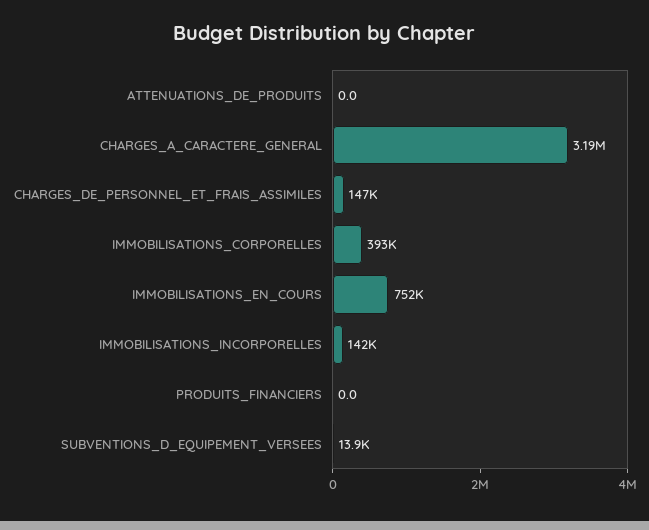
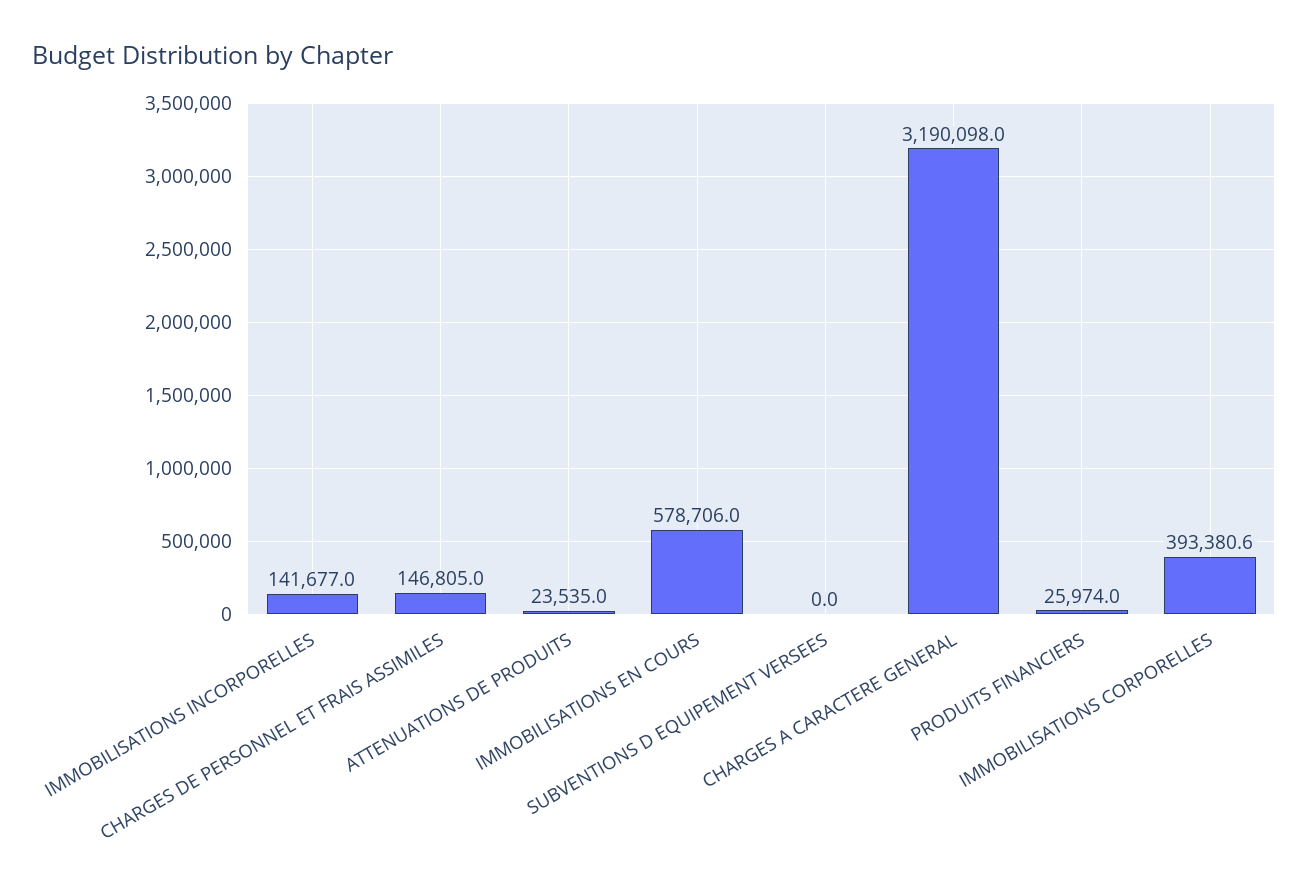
  {
-   "ATTENUATIONS_DE_PRODUITS": 0,
+   "ATTENUATIONS_DE_PRODUITS": 23535,
    "CHARGES_A_CARACTERE_GENERAL": 3190098,
    "CHARGES_DE_PERSONNEL_ET_FRAIS_ASSIMILES": 146805,
    "IMMOBILISATIONS_CORPORELLES": 393380.6,
-   "IMMOBILISATIONS_EN_COURS": 752000,
+   "IMMOBILISATIONS_EN_COURS": 578706,
    "IMMOBILISATIONS_INCORPORELLES": 141677,
-   "PRODUITS_FINANCIERS": 0,
+   "PRODUITS_FINANCIERS": 25974,
-   "SUBVENTIONS_D_EQUIPEMENT_VERSEES": 13900
+   "SUBVENTIONS_D_EQUIPEMENT_VERSEES": 0
  }

